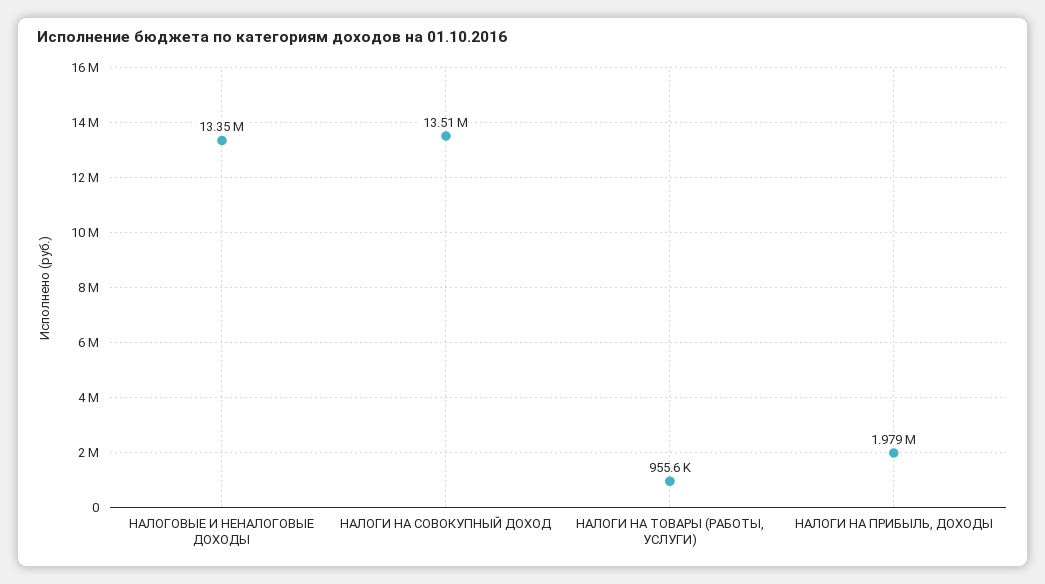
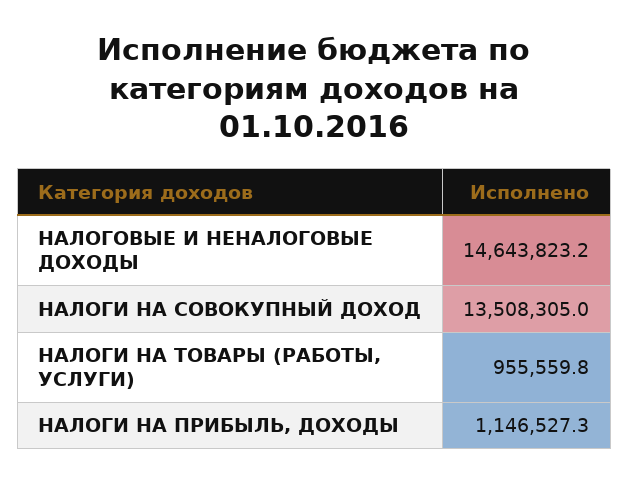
  {
-   "НАЛОГОВЫЕ И НЕНАЛОГОВЫЕ ДОХОДЫ": 13350000,
+   "НАЛОГОВЫЕ И НЕНАЛОГОВЫЕ ДОХОДЫ": 14643823.2,
    "НАЛОГИ НА СОВОКУПНЫЙ ДОХОД": 13508305,
    "НАЛОГИ НА ТОВАРЫ (РАБОТЫ, УСЛУГИ)": 955559.8,
-   "НАЛОГИ НА ПРИБЫЛЬ, ДОХОДЫ": 1979000
+   "НАЛОГИ НА ПРИБЫЛЬ, ДОХОДЫ": 1146527.3
  }

